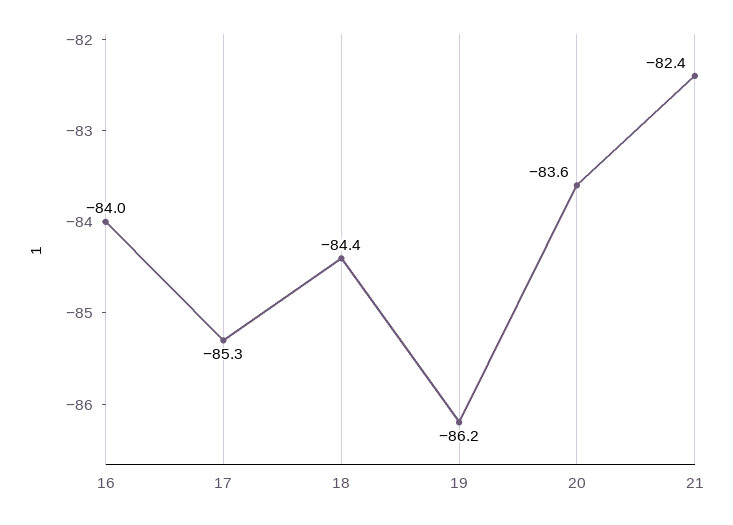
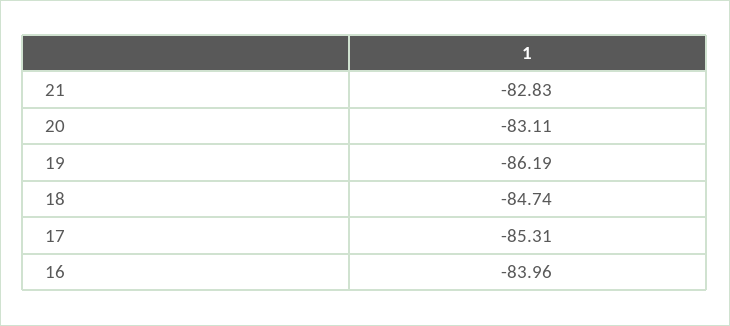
  {
    "16": -83.96,
    "17": -85.31,
-   "18": -84.4,
+   "18": -84.74,
    "19": -86.19,
-   "20": -83.6,
+   "20": -83.11,
-   "21": -82.4
+   "21": -82.83
  }

